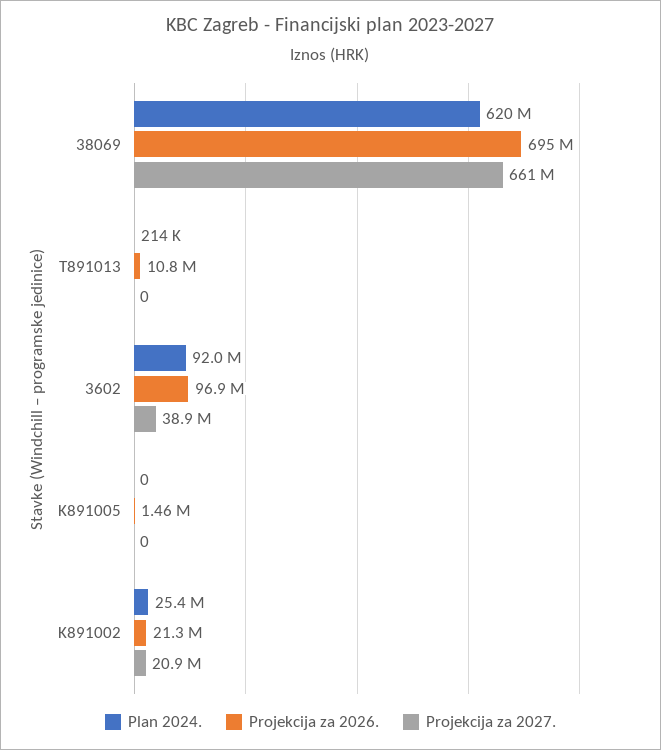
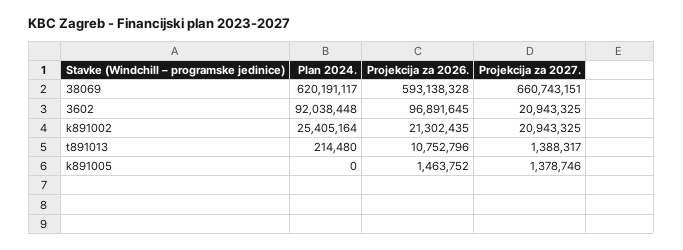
  {
    "Plan 2024.": {
      "38069": 620191117,
      "T891013": 214480,
      "3602": 92038448,
      "K891005": 0,
      "K891002": 25405164
    },
    "Projekcija za 2026.": {
-     "38069": 695000000,
+     "38069": 593138328,
      "T891013": 10752796,
      "3602": 96891645,
      "K891005": 1463752,
      "K891002": 21302435
    },
    "Projekcija za 2027.": {
      "38069": 660743151,
-     "T891013": 0,
+     "T891013": 1388317,
-     "3602": 38900000,
+     "3602": 20943325,
-     "K891005": 0,
+     "K891005": 1378746,
      "K891002": 20943325
    }
  }

